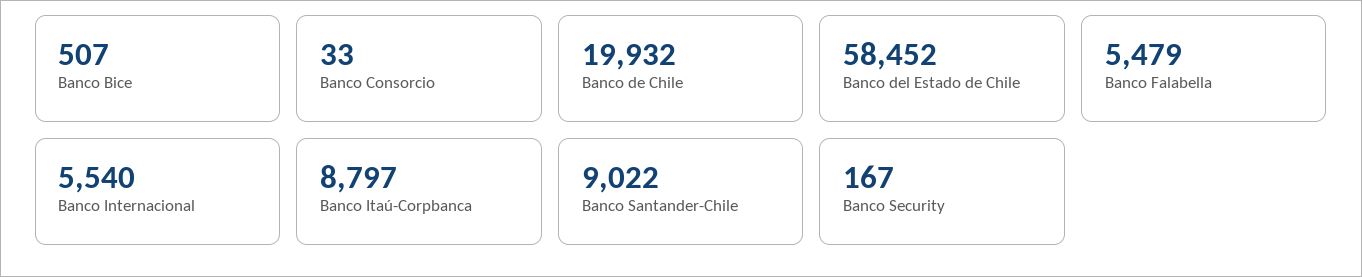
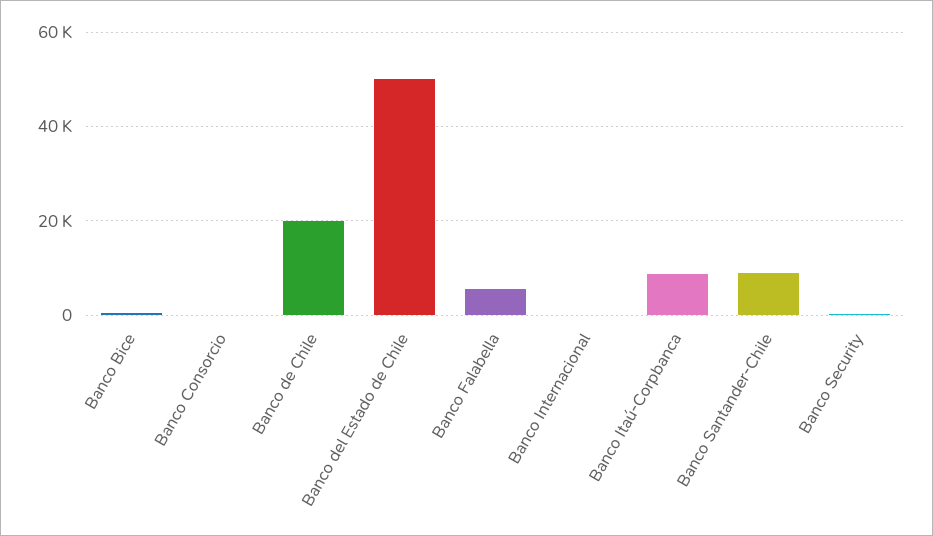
  {
    "Banco Bice": 507,
    "Banco Consorcio": 33,
    "Banco de Chile": 19932,
-   "Banco del Estado de Chile": 58452,
+   "Banco del Estado de Chile": 50000,
    "Banco Falabella": 5479,
-   "Banco Internacional": 5540,
+   "Banco Internacional": 0,
    "Banco Itaú-Corpbanca": 8797,
    "Banco Santander-Chile": 9022,
    "Banco Security": 167
  }

